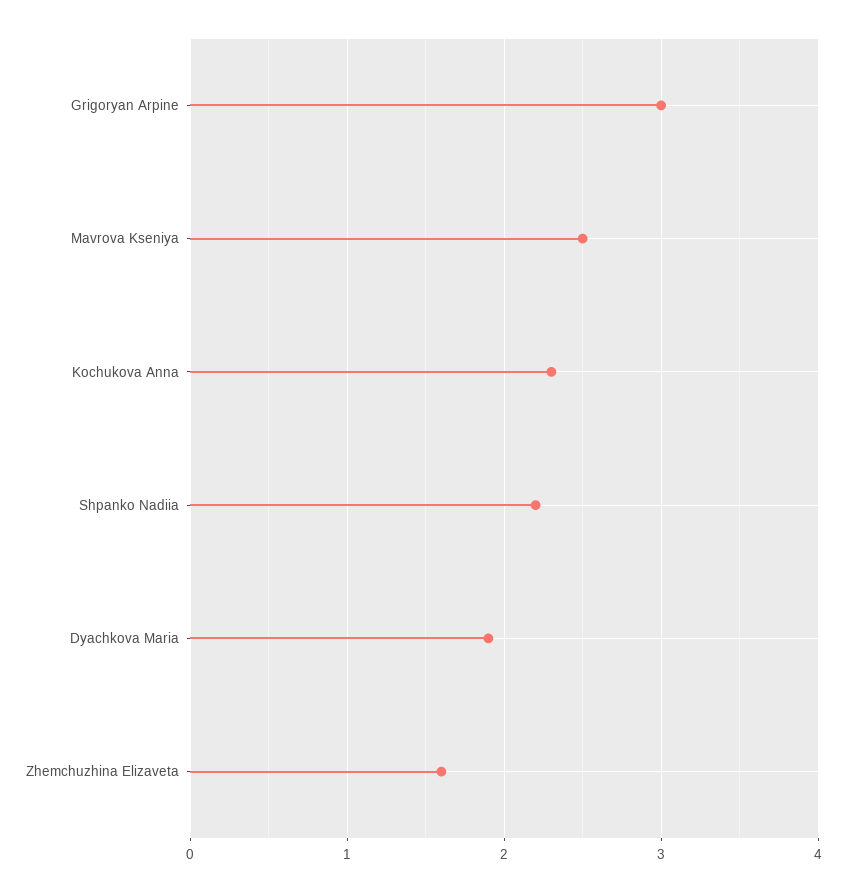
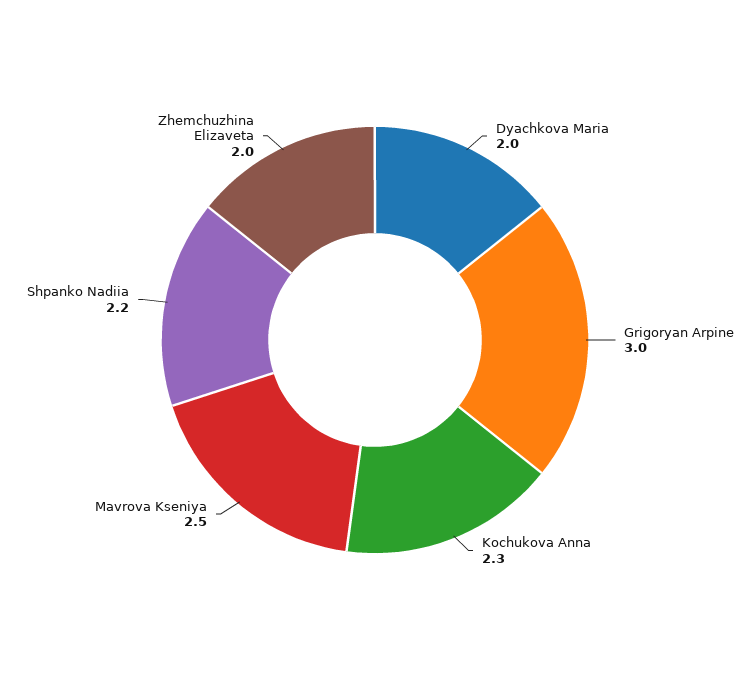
  {
    "Grigoryan Arpine": 3,
    "Mavrova Kseniya": 2.5,
    "Kochukova Anna": 2.3,
    "Shpanko Nadiia": 2.2,
-   "Dyachkova Maria": 1.9,
+   "Dyachkova Maria": 2,
-   "Zhemchuzhina Elizaveta": 1.6
+   "Zhemchuzhina Elizaveta": 2
  }

